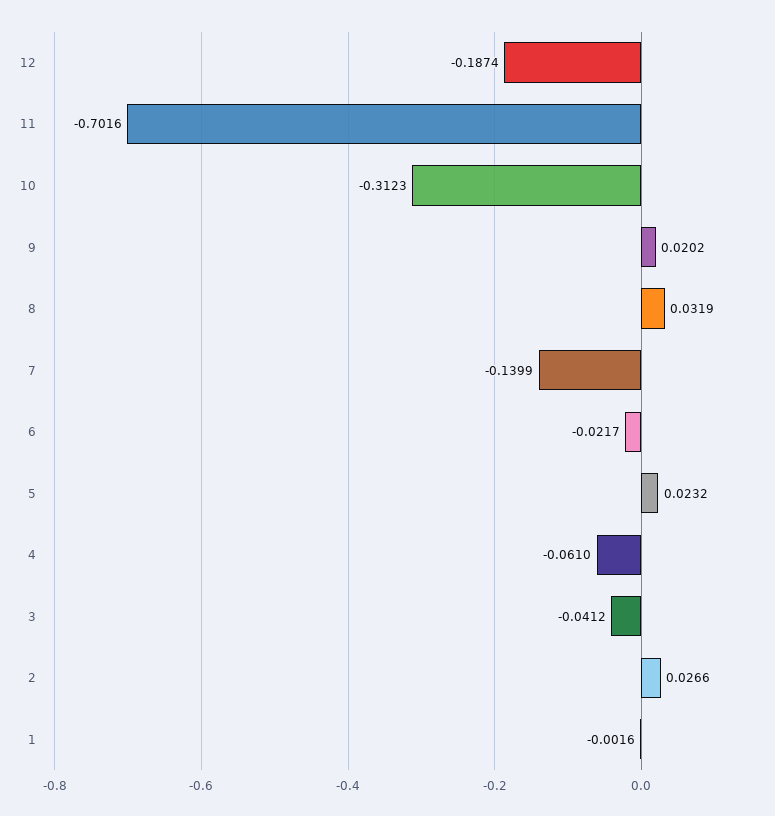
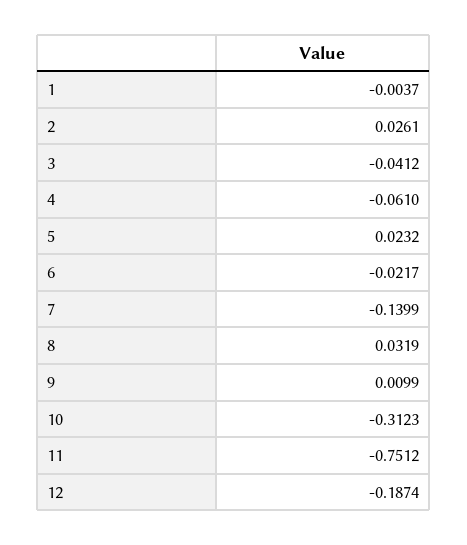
  {
    "12": -0.1874,
-   "11": -0.7016,
+   "11": -0.7512,
    "10": -0.3123,
-   "9": 0.0202,
+   "9": 0.0099,
    "8": 0.0319,
    "7": -0.1399,
    "6": -0.0217,
    "5": 0.0232,
    "4": -0.061,
    "3": -0.0412,
-   "2": 0.0266,
+   "2": 0.0261,
-   "1": -0.0016
+   "1": -0.0037
  }

